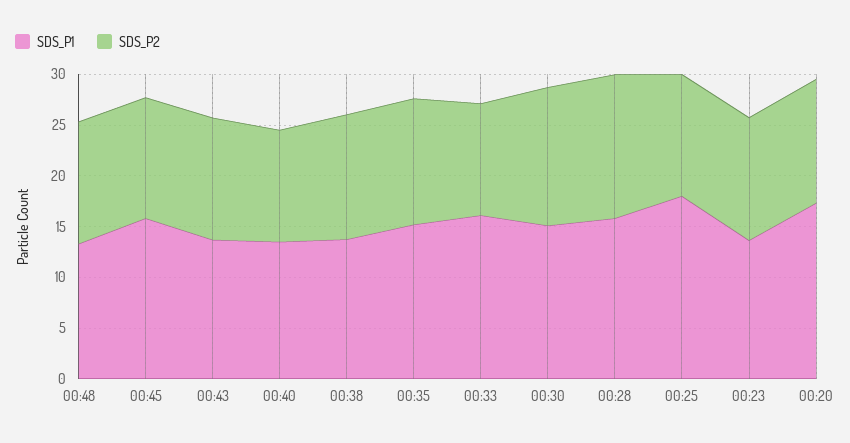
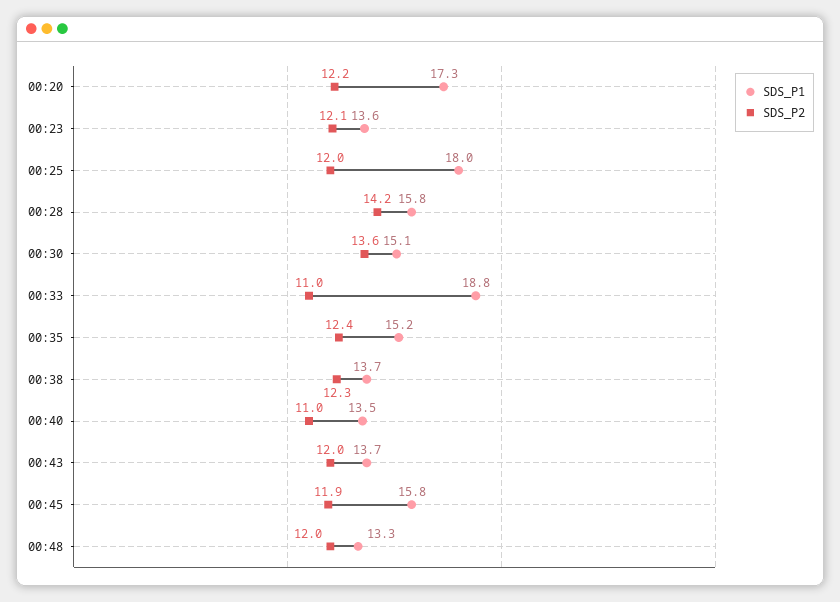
  {
    "SDS_P1": {
      "00:48": 13.3,
      "00:45": 15.8,
      "00:43": 13.7,
      "00:40": 13.5,
      "00:38": 13.7,
      "00:35": 15.2,
-     "00:33": 16,
+     "00:33": 18.8,
      "00:30": 15.1,
      "00:28": 15.8,
      "00:25": 18,
      "00:23": 13.6,
      "00:20": 17.3
    },
    "SDS_P2": {
      "00:48": 12,
      "00:45": 11.9,
      "00:43": 12,
      "00:40": 11,
      "00:38": 12.3,
      "00:35": 12.4,
      "00:33": 11,
      "00:30": 13.6,
      "00:28": 14.2,
      "00:25": 12,
      "00:23": 12.1,
      "00:20": 12.2
    }
  }

